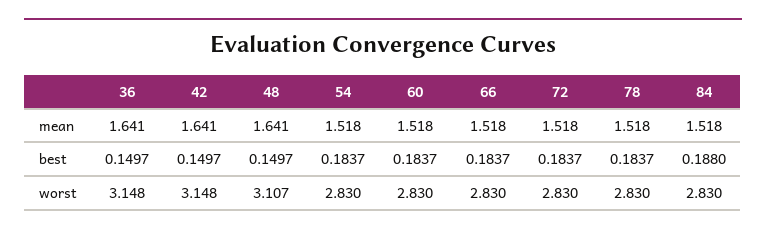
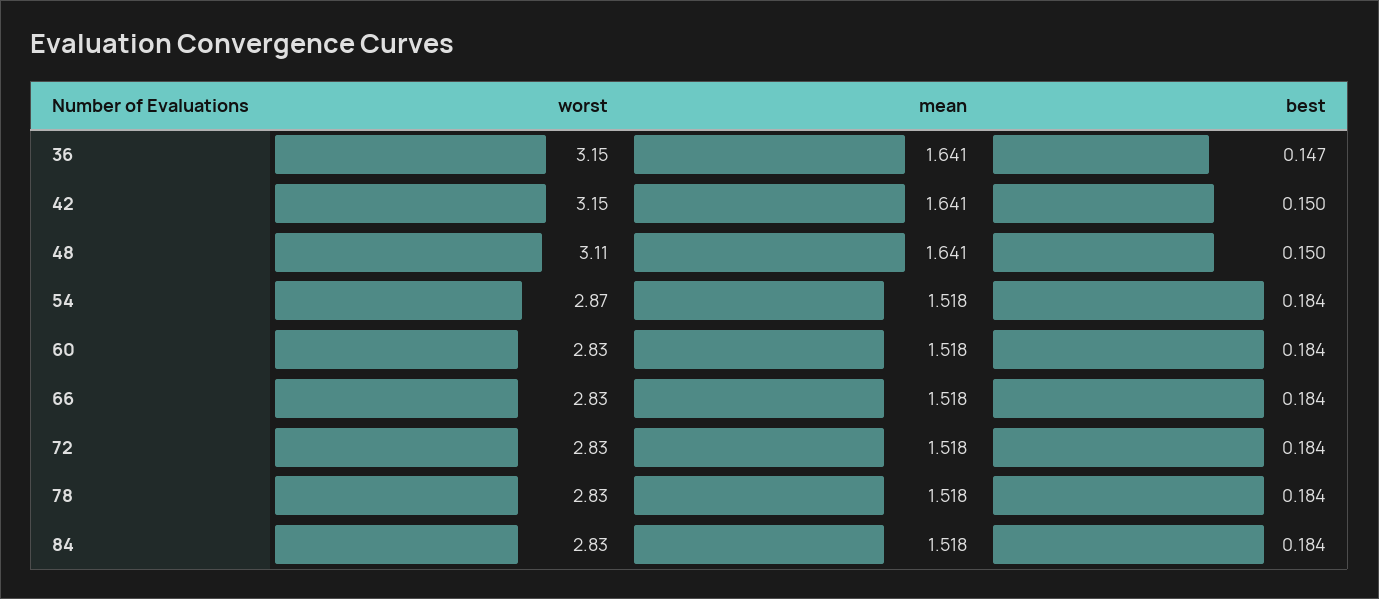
  {
    "36": {
      "mean": 1.641,
-     "best": 0.1497,
+     "best": 0.147,
      "worst": 3.148
    },
    "42": {
      "mean": 1.641,
      "best": 0.1497,
      "worst": 3.148
    },
    "48": {
      "mean": 1.641,
      "best": 0.1497,
      "worst": 3.107
    },
    "54": {
      "mean": 1.518,
      "best": 0.1837,
-     "worst": 2.83
+     "worst": 2.87
    },
    "60": {
      "mean": 1.518,
      "best": 0.1837,
      "worst": 2.83
    },
    "66": {
      "mean": 1.518,
      "best": 0.1837,
      "worst": 2.83
    },
    "72": {
      "mean": 1.518,
      "best": 0.1837,
      "worst": 2.83
    },
    "78": {
      "mean": 1.518,
      "best": 0.1837,
      "worst": 2.83
    },
    "84": {
      "mean": 1.518,
-     "best": 0.188,
+     "best": 0.184,
      "worst": 2.83
    }
  }

